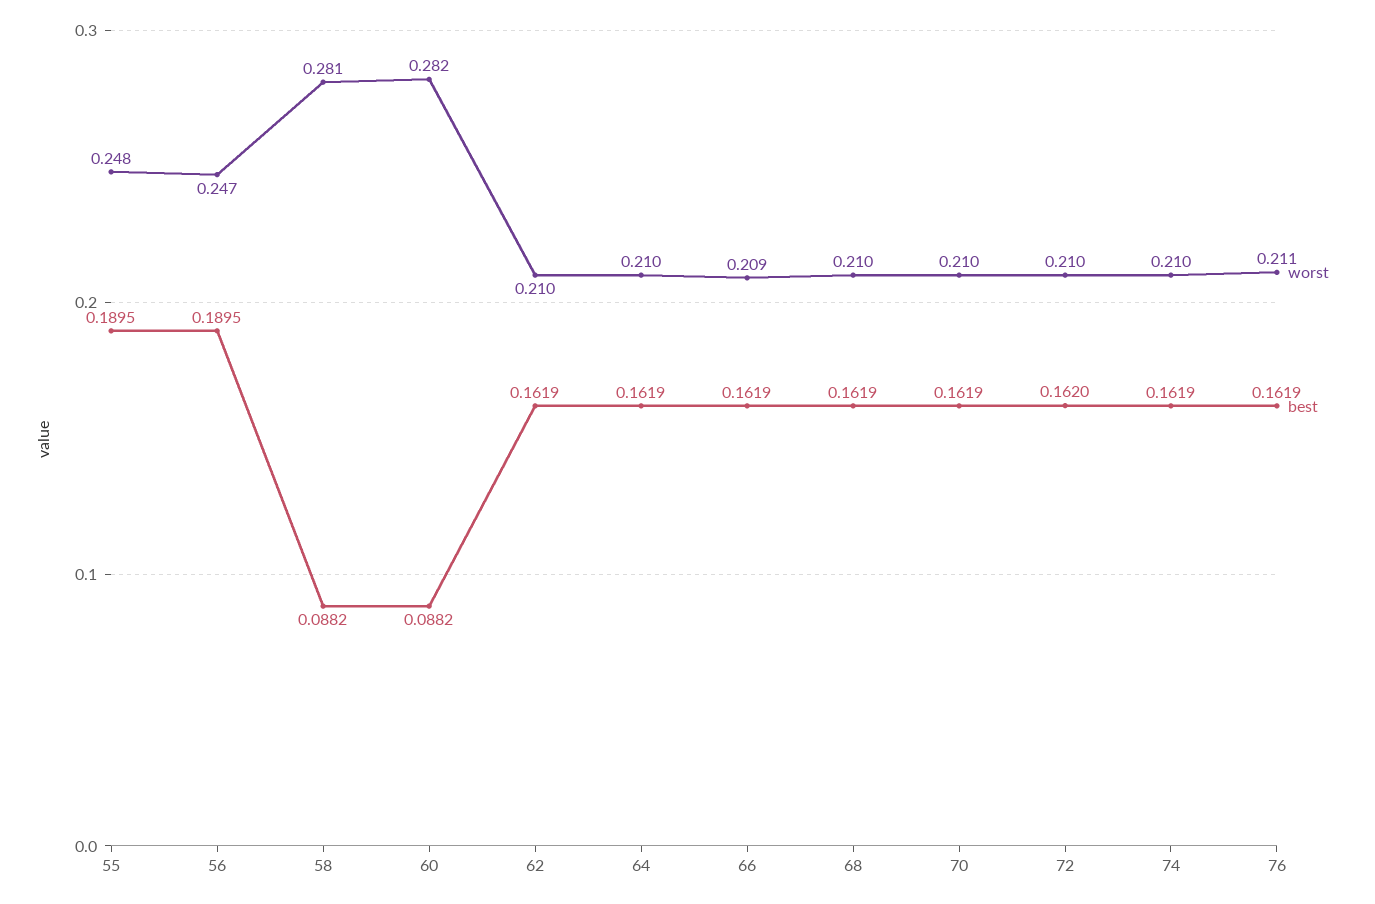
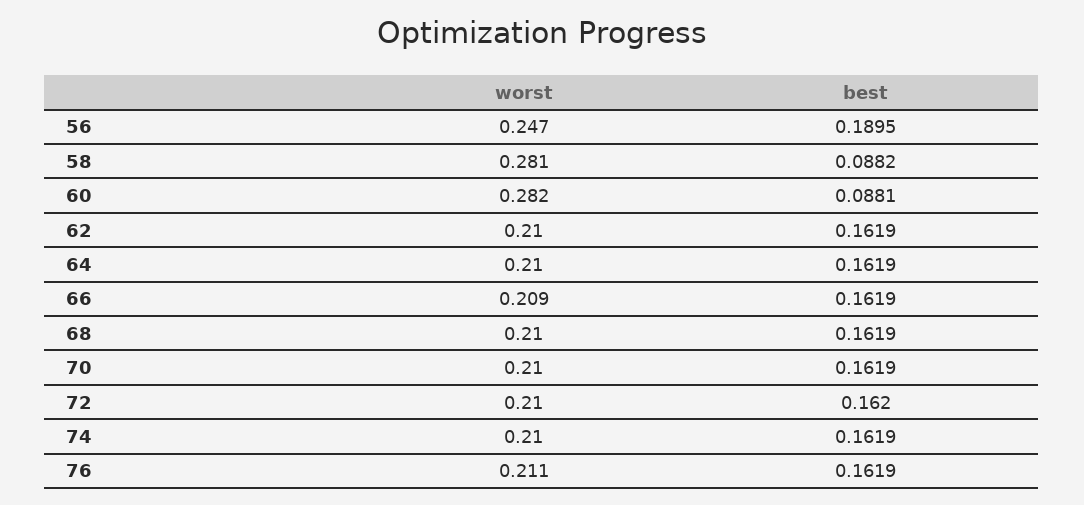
  {
    "worst": {
-     "55": 0.248,
      "56": 0.247,
      "58": 0.281,
      "60": 0.282,
      "62": 0.21,
      "64": 0.21,
      "66": 0.209,
      "68": 0.21,
      "70": 0.21,
      "72": 0.21,
      "74": 0.21,
      "76": 0.211
    },
    "best": {
-     "55": 0.1895,
      "56": 0.1895,
      "58": 0.0882,
-     "60": 0.0882,
+     "60": 0.0881,
      "62": 0.1619,
      "64": 0.1619,
      "66": 0.1619,
      "68": 0.1619,
      "70": 0.1619,
      "72": 0.162,
      "74": 0.1619,
      "76": 0.1619
    }
  }

